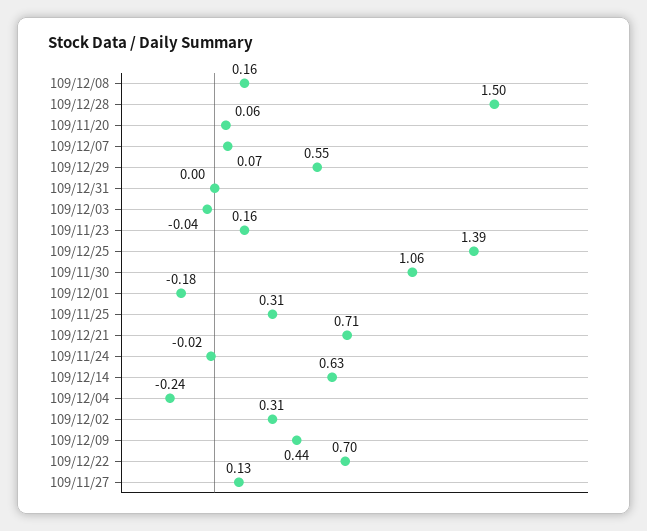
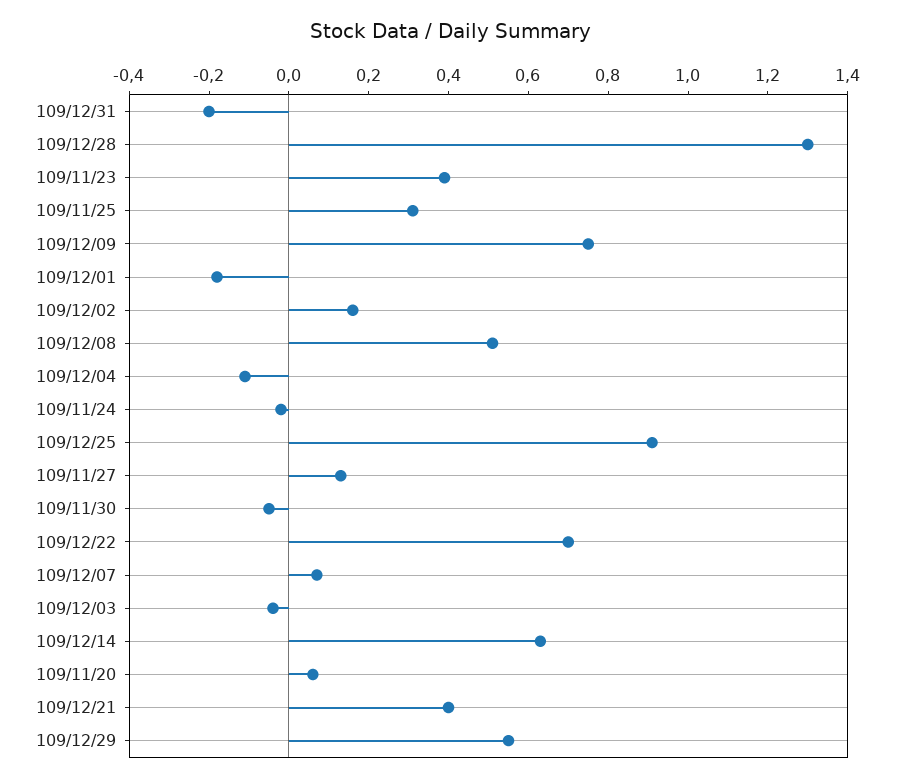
  {
-   "109/12/08": 0.16,
+   "109/12/08": 0.5,
-   "109/12/28": 1.5,
+   "109/12/28": 1.3,
    "109/11/20": 0.06,
    "109/12/07": 0.07,
    "109/12/29": 0.55,
-   "109/12/31": 0,
+   "109/12/31": -0.2,
    "109/12/03": -0.04,
-   "109/11/23": 0.16,
+   "109/11/23": 0.4,
-   "109/12/25": 1.39,
+   "109/12/25": 0.9,
-   "109/11/30": 1.06,
+   "109/11/30": -0.05,
    "109/12/01": -0.18,
    "109/11/25": 0.31,
-   "109/12/21": 0.71,
+   "109/12/21": 0.4,
    "109/11/24": -0.02,
    "109/12/14": 0.63,
-   "109/12/04": -0.24,
+   "109/12/04": -0.1,
-   "109/12/02": 0.31,
+   "109/12/02": 0.15,
-   "109/12/09": 0.44,
+   "109/12/09": 0.75,
    "109/12/22": 0.7,
    "109/11/27": 0.13
  }

